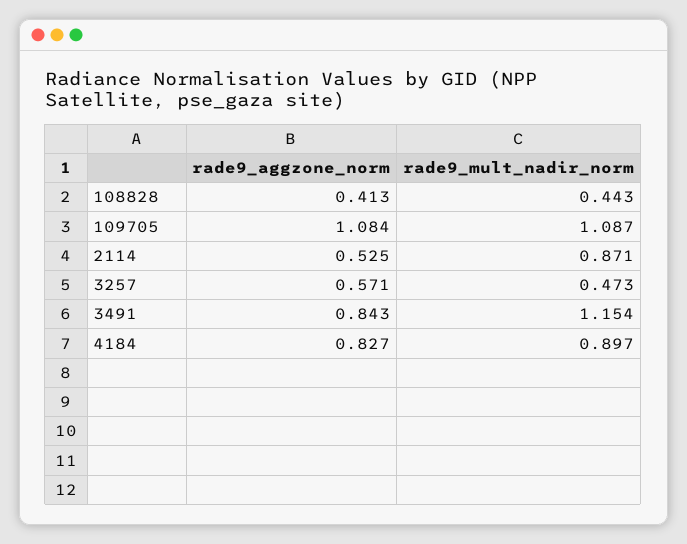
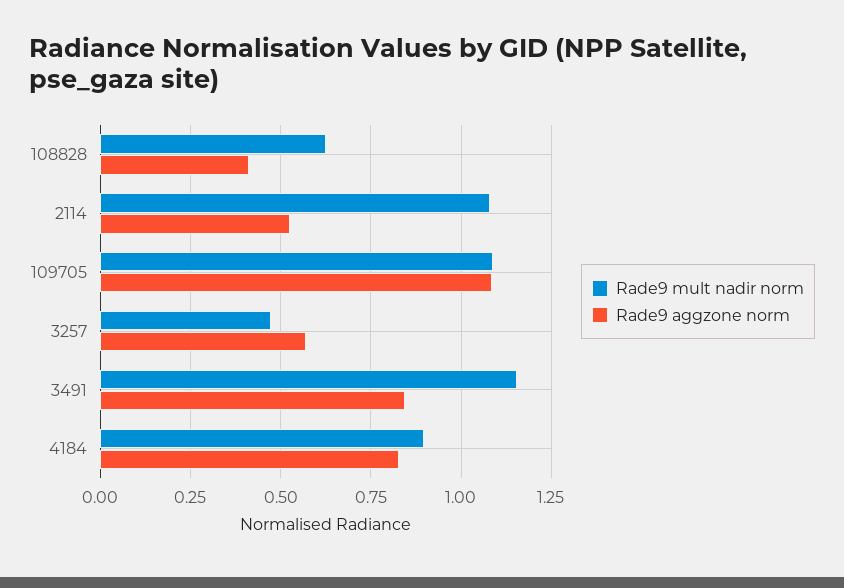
  {
    "rade9_aggzone_norm": {
      "108828": 0.413,
      "109705": 1.084,
      "2114": 0.525,
      "3257": 0.571,
      "3491": 0.843,
      "4184": 0.827
    },
    "rade9_mult_nadir_norm": {
-     "108828": 0.443,
+     "108828": 0.625,
      "109705": 1.087,
-     "2114": 0.871,
+     "2114": 1.075,
      "3257": 0.473,
      "3491": 1.154,
      "4184": 0.897
    }
  }

